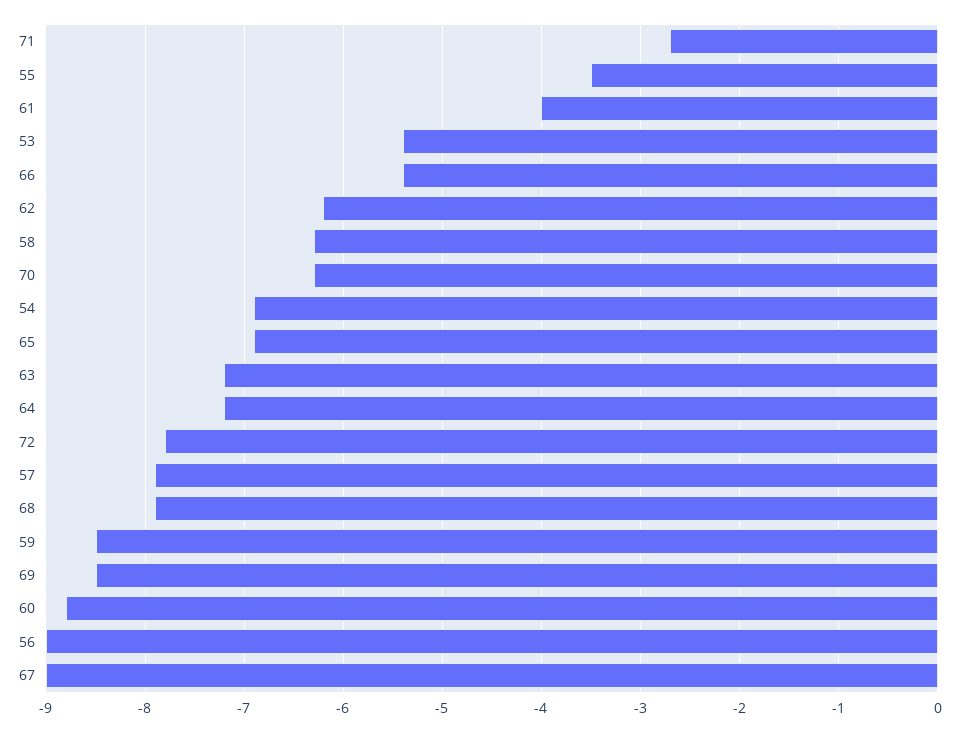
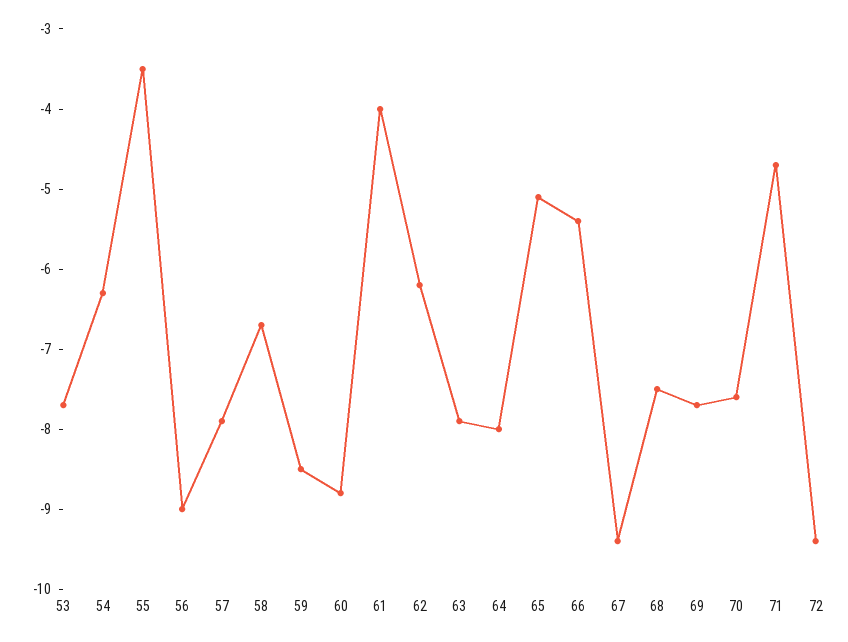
  {
-   "71": -2.7,
+   "71": -4.7,
    "55": -3.5,
    "61": -4,
-   "53": -5.4,
+   "53": -7.7,
    "66": -5.4,
    "62": -6.2,
-   "58": -6.3,
+   "58": -6.7,
-   "70": -6.3,
+   "70": -7.6,
-   "54": -6.9,
+   "54": -6.3,
-   "65": -6.9,
+   "65": -5.1,
-   "63": -7.2,
+   "63": -7.9,
-   "64": -7.2,
+   "64": -8,
-   "72": -7.8,
+   "72": -9.4,
    "57": -7.9,
-   "68": -7.9,
+   "68": -7.5,
    "59": -8.5,
-   "69": -8.5,
+   "69": -7.7,
    "60": -8.8,
    "56": -9,
-   "67": -9
+   "67": -9.4
  }

